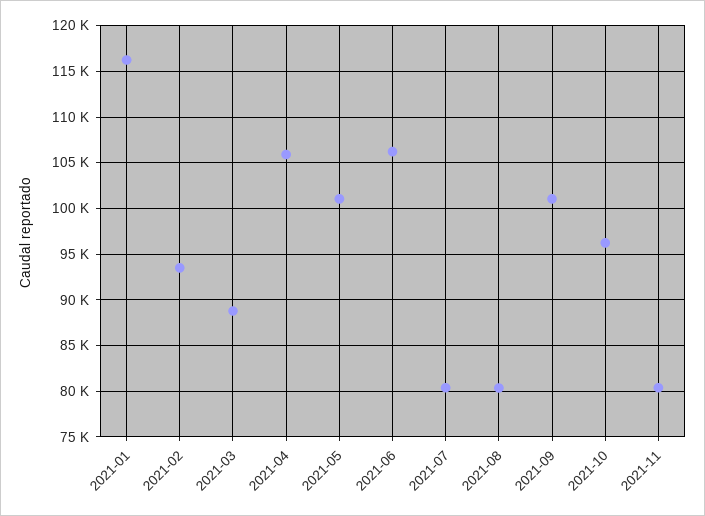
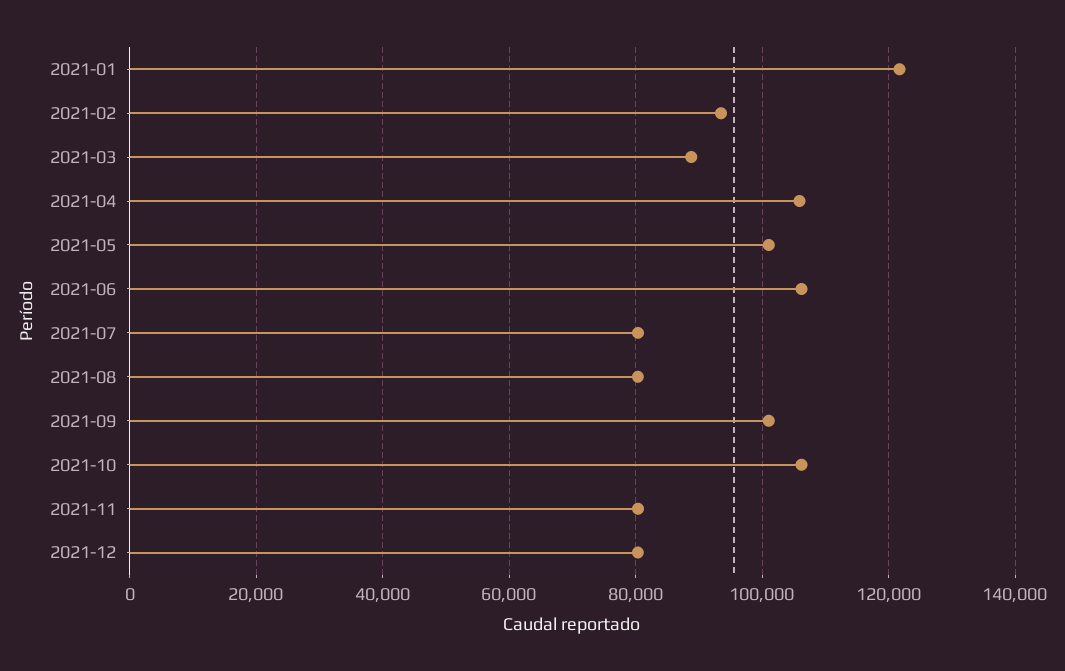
  {
-   "2021-01": 116000,
+   "2021-01": 122000,
    "2021-02": 93000,
    "2021-03": 89000,
    "2021-04": 106000,
    "2021-05": 101000,
    "2021-06": 106000,
    "2021-07": 80000,
    "2021-08": 80000,
    "2021-09": 101000,
-   "2021-10": 96000,
+   "2021-10": 106000,
-   "2021-11": 80000
+   "2021-11": 80000,
+   "2021-12": 80000
  }

